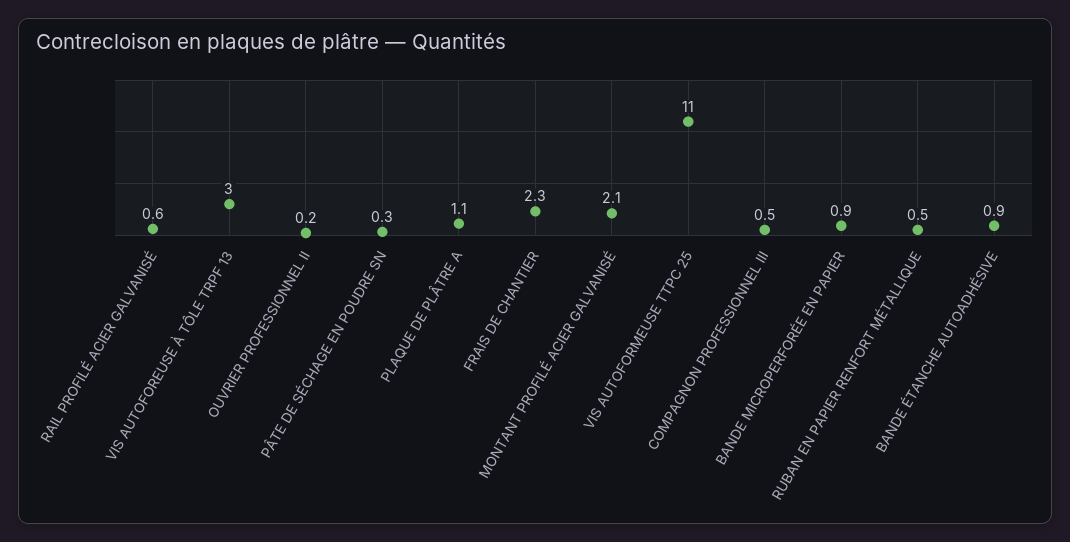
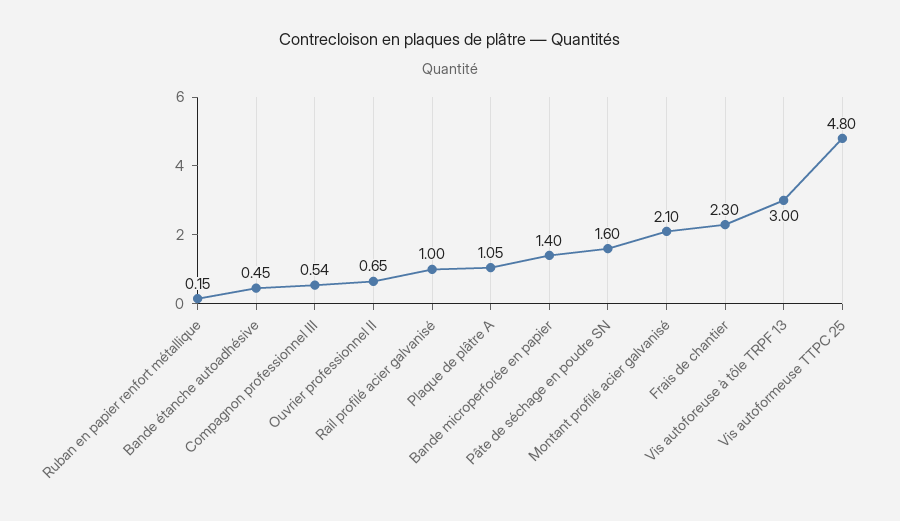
  {
-   "RAIL PROFILÉ ACIER GALVANISÉ": 0.6,
+   "RAIL PROFILÉ ACIER GALVANISÉ": 1,
    "VIS AUTOFOREUSE À TÔLE TRPF 13": 3,
-   "OUVRIER PROFESSIONNEL II": 0.2,
+   "OUVRIER PROFESSIONNEL II": 0.65,
-   "PÂTE DE SÉCHAGE EN POUDRE SN": 0.3,
+   "PÂTE DE SÉCHAGE EN POUDRE SN": 1.6,
    "PLAQUE DE PLÂTRE A": 1.05,
    "FRAIS DE CHANTIER": 2.3,
    "MONTANT PROFILÉ ACIER GALVANISÉ": 2.1,
-   "VIS AUTOFORMEUSE TTPC 25": 11,
+   "VIS AUTOFORMEUSE TTPC 25": 4.8,
    "COMPAGNON PROFESSIONNEL III": 0.54,
-   "BANDE MICROPERFORÉE EN PAPIER": 0.9,
+   "BANDE MICROPERFORÉE EN PAPIER": 1.4,
-   "RUBAN EN PAPIER RENFORT MÉTALLIQUE": 0.5,
+   "RUBAN EN PAPIER RENFORT MÉTALLIQUE": 0.15,
-   "BANDE ÉTANCHE AUTOADHÉSIVE": 0.9
+   "BANDE ÉTANCHE AUTOADHÉSIVE": 0.45
  }

